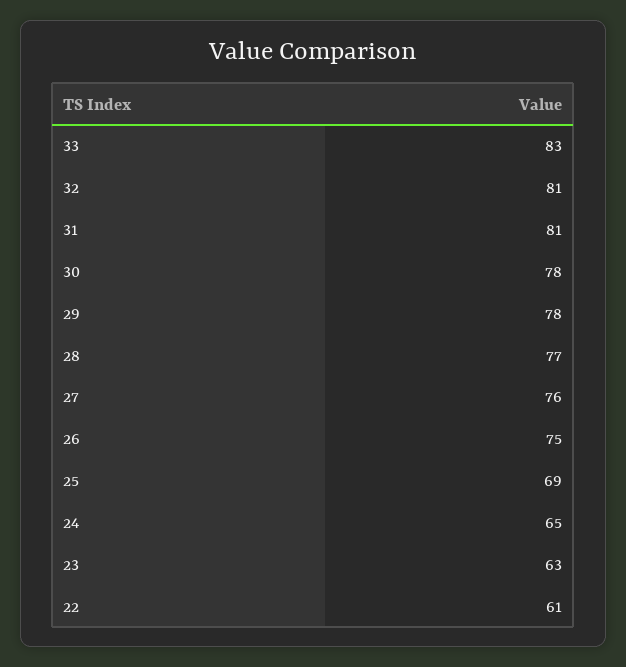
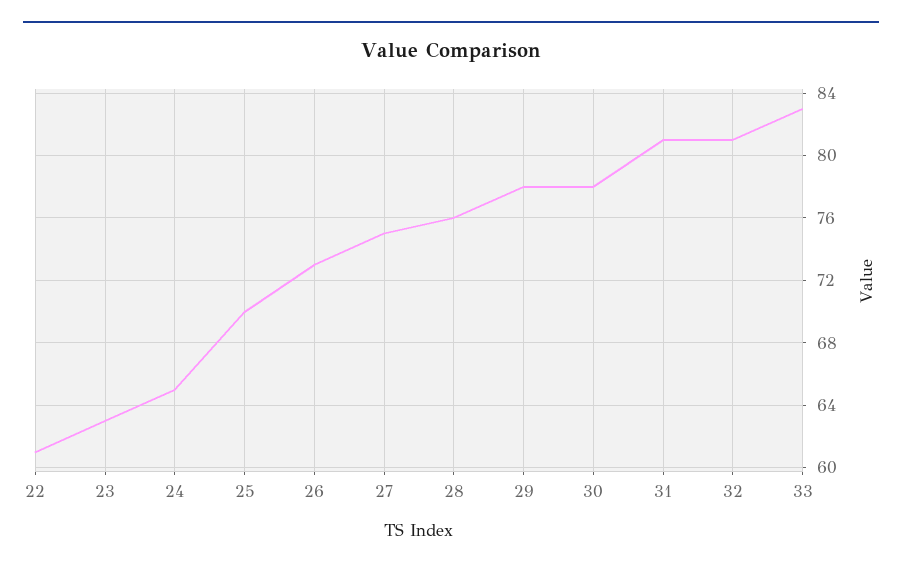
  {
    "33": 83,
    "32": 81,
    "31": 81,
    "30": 78,
    "29": 78,
-   "28": 77,
+   "28": 76,
-   "27": 76,
+   "27": 75,
-   "26": 75,
+   "26": 73,
-   "25": 69,
+   "25": 70,
    "24": 65,
    "23": 63,
    "22": 61
  }

